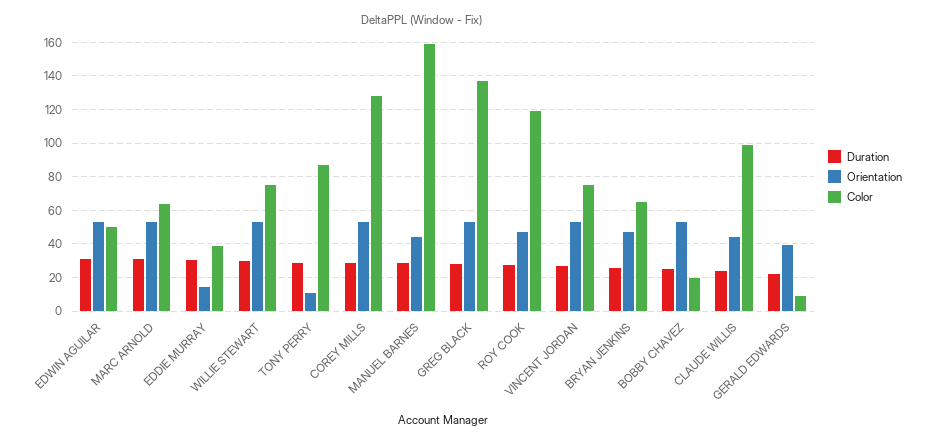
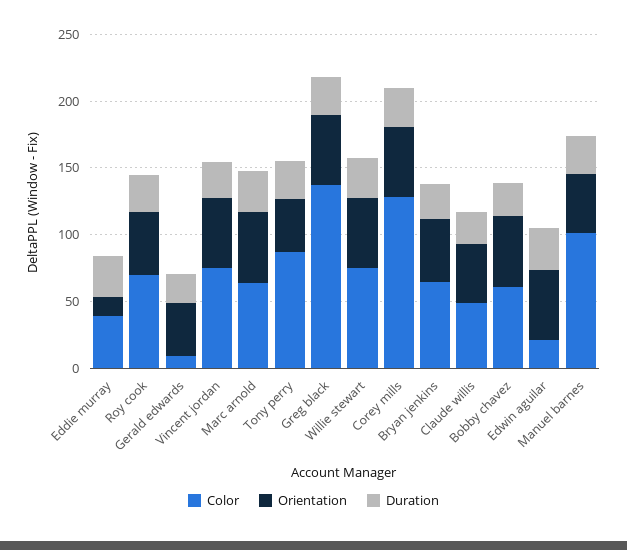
  {
    "Duration": {
      "EDWIN AGUILAR": 30,
      "MARC ARNOLD": 30,
      "EDDIE MURRAY": 30,
      "WILLIE STEWART": 30,
      "TONY PERRY": 30,
      "COREY MILLS": 30,
      "MANUEL BARNES": 30,
      "GREG BLACK": 30,
      "ROY COOK": 30,
      "VINCENT JORDAN": 25,
      "BRYAN JENKINS": 25,
      "BOBBY CHAVEZ": 25,
      "CLAUDE WILLIS": 25,
      "GERALD EDWARDS": 20
    },
    "Orientation": {
      "EDWIN AGUILAR": 55,
      "MARC ARNOLD": 55,
      "EDDIE MURRAY": 15,
      "WILLIE STEWART": 55,
-     "TONY PERRY": 10,
+     "TONY PERRY": 40,
      "COREY MILLS": 55,
      "MANUEL BARNES": 45,
      "GREG BLACK": 55,
      "ROY COOK": 45,
      "VINCENT JORDAN": 55,
      "BRYAN JENKINS": 45,
      "BOBBY CHAVEZ": 55,
      "CLAUDE WILLIS": 45,
      "GERALD EDWARDS": 40
    },
    "Color": {
-     "EDWIN AGUILAR": 50,
+     "EDWIN AGUILAR": 20,
      "MARC ARNOLD": 65,
      "EDDIE MURRAY": 40,
      "WILLIE STEWART": 75,
      "TONY PERRY": 85,
      "COREY MILLS": 130,
-     "MANUEL BARNES": 160,
+     "MANUEL BARNES": 100,
      "GREG BLACK": 135,
-     "ROY COOK": 120,
+     "ROY COOK": 70,
      "VINCENT JORDAN": 75,
      "BRYAN JENKINS": 65,
-     "BOBBY CHAVEZ": 20,
+     "BOBBY CHAVEZ": 60,
-     "CLAUDE WILLIS": 100,
+     "CLAUDE WILLIS": 50,
      "GERALD EDWARDS": 10
    }
  }

